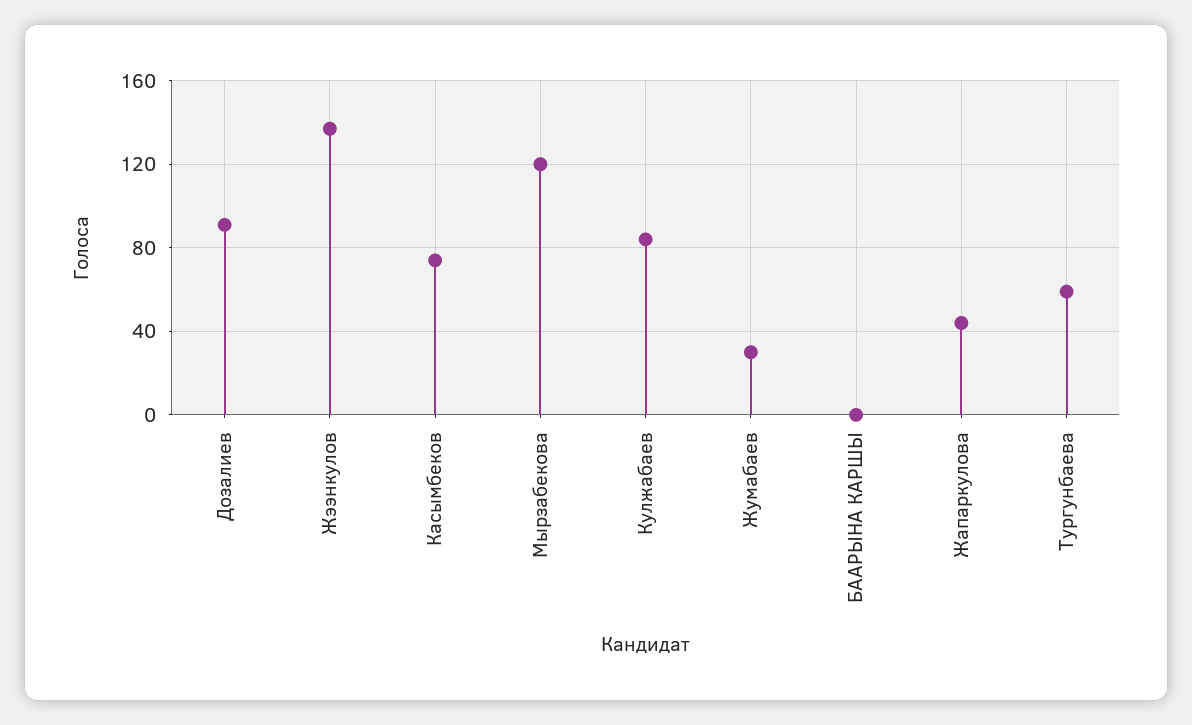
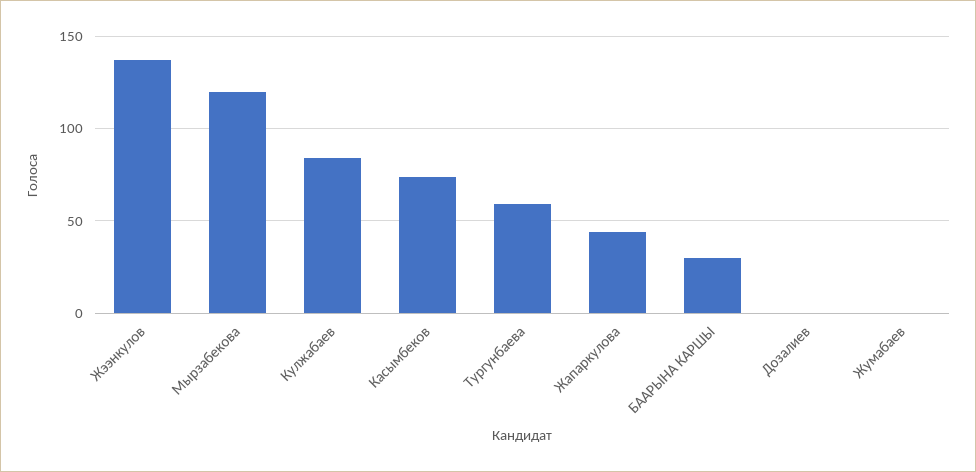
  {
-   "Дозалиев": 90,
+   "Дозалиев": 0,
    "Жээнкулов": 135,
    "Касымбеков": 75,
    "Мырзабекова": 120,
    "Кулжабаев": 85,
-   "Жумабаев": 30,
+   "Жумабаев": 0,
-   "БААРЫНА КАРШЫ": 0,
+   "БААРЫНА КАРШЫ": 30,
    "Жапаркулова": 45,
    "Тургунбаева": 60
  }

